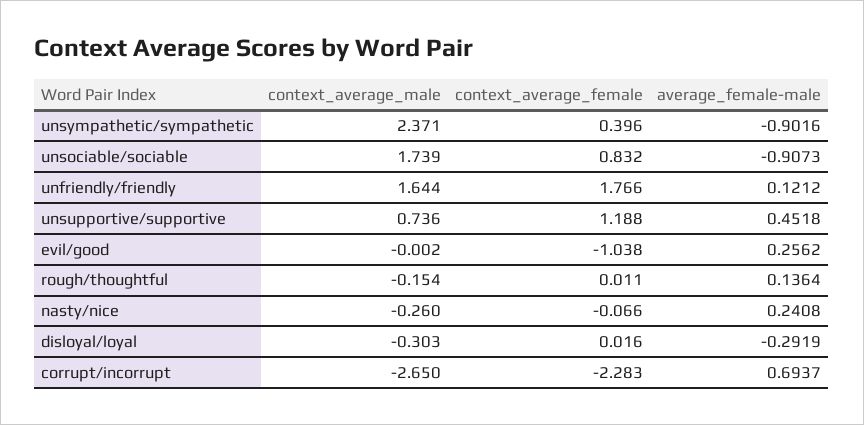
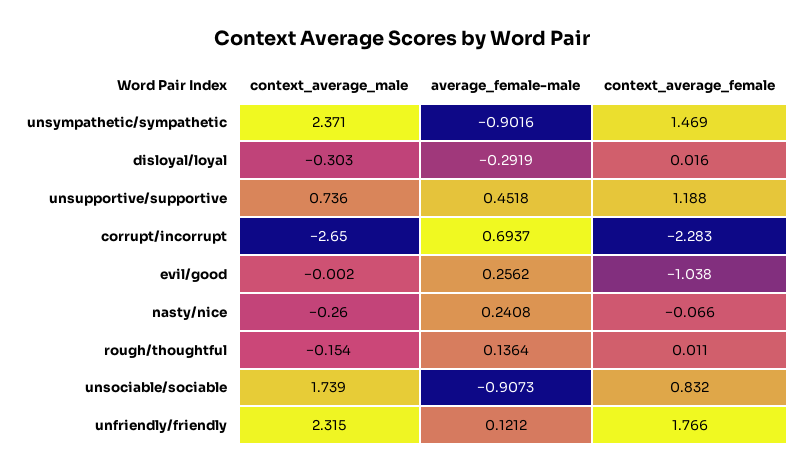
  {
    "context_average_male": {
      "unsympathetic/sympathetic": 2.371,
      "unsociable/sociable": 1.739,
-     "unfriendly/friendly": 1.644,
+     "unfriendly/friendly": 2.315,
      "unsupportive/supportive": 0.736,
      "evil/good": -0.002,
      "rough/thoughtful": -0.154,
      "nasty/nice": -0.26,
      "disloyal/loyal": -0.303,
      "corrupt/incorrupt": -2.65
    },
    "context_average_female": {
-     "unsympathetic/sympathetic": 0.396,
+     "unsympathetic/sympathetic": 1.469,
      "unsociable/sociable": 0.832,
      "unfriendly/friendly": 1.766,
      "unsupportive/supportive": 1.188,
      "evil/good": -1.038,
      "rough/thoughtful": 0.011,
      "nasty/nice": -0.066,
      "disloyal/loyal": 0.016,
      "corrupt/incorrupt": -2.283
    },
    "average_female-male": {
      "unsympathetic/sympathetic": -0.9016,
      "unsociable/sociable": -0.9073,
      "unfriendly/friendly": 0.1212,
      "unsupportive/supportive": 0.4518,
      "evil/good": 0.2562,
      "rough/thoughtful": 0.1364,
      "nasty/nice": 0.2408,
      "disloyal/loyal": -0.2919,
      "corrupt/incorrupt": 0.6937
    }
  }

